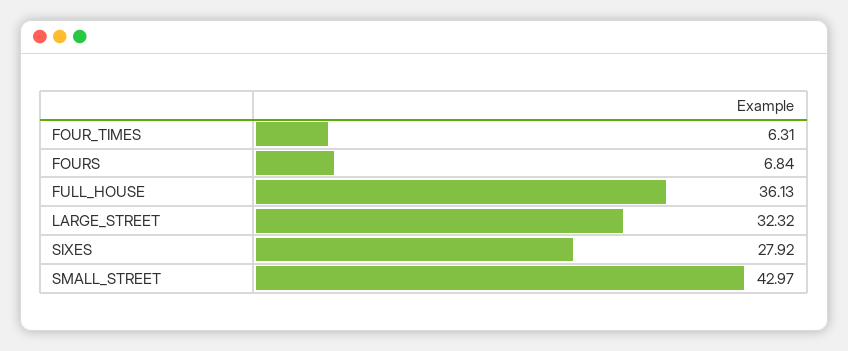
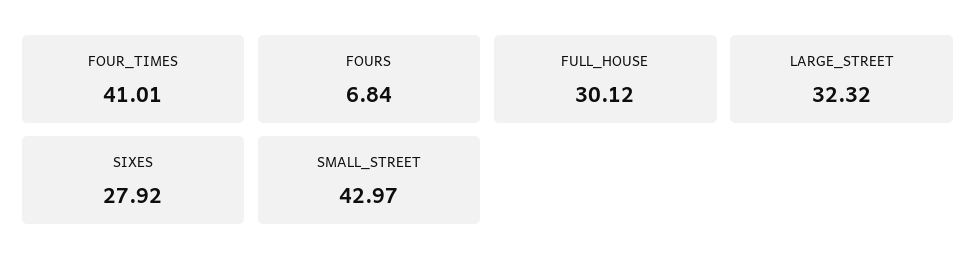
  {
-   "FOUR_TIMES": 6.31,
+   "FOUR_TIMES": 41.01,
    "FOURS": 6.84,
-   "FULL_HOUSE": 36.13,
+   "FULL_HOUSE": 30.12,
    "LARGE_STREET": 32.32,
    "SIXES": 27.92,
    "SMALL_STREET": 42.97
  }

